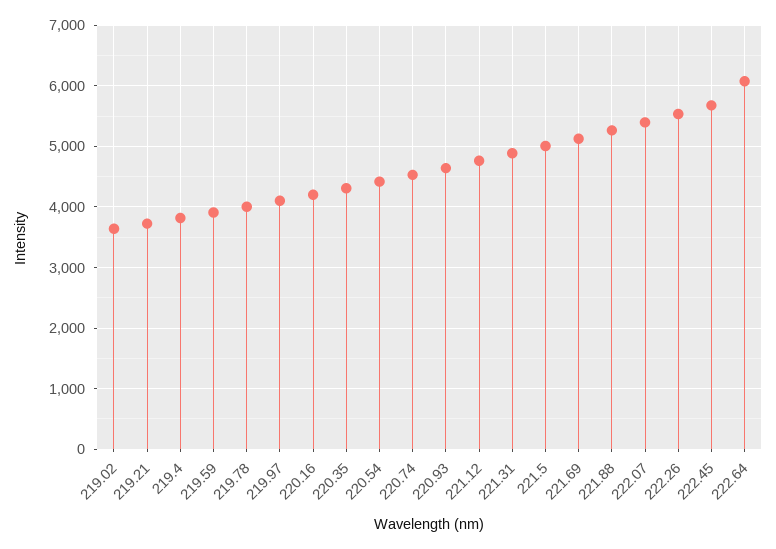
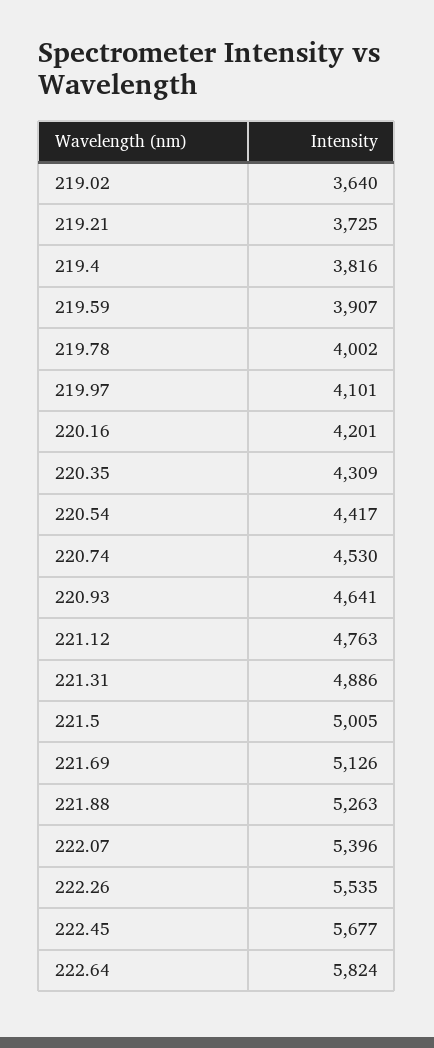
  {
    "219.02": 3640,
    "219.21": 3725,
    "219.4": 3816,
    "219.59": 3907,
    "219.78": 4002,
    "219.97": 4101,
    "220.16": 4201,
    "220.35": 4309,
    "220.54": 4417,
    "220.74": 4530,
    "220.93": 4641,
    "221.12": 4763,
    "221.31": 4886,
    "221.5": 5005,
    "221.69": 5126,
    "221.88": 5263,
    "222.07": 5396,
    "222.26": 5535,
    "222.45": 5677,
-   "222.64": 6100
+   "222.64": 5824
  }

